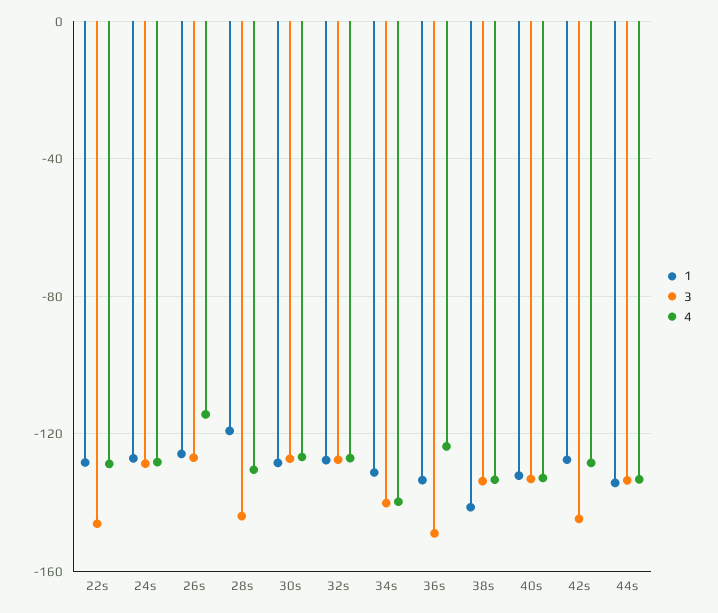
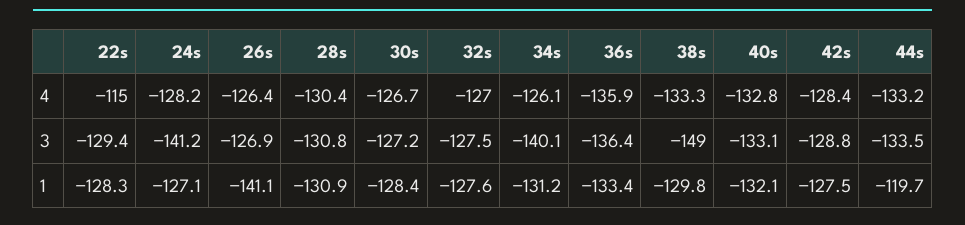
  {
    "1": {
      "22s": -128.3,
      "24s": -127.1,
-     "26s": -125,
+     "26s": -141.1,
-     "28s": -120,
+     "28s": -130.9,
      "30s": -128.4,
      "32s": -127.6,
      "34s": -131.2,
      "36s": -133.4,
-     "38s": -140,
+     "38s": -129.8,
      "40s": -132.1,
      "42s": -127.5,
-     "44s": -135
+     "44s": -119.7
    },
    "3": {
-     "22s": -145,
+     "22s": -129.4,
-     "24s": -130,
+     "24s": -141.2,
      "26s": -126.9,
-     "28s": -145,
+     "28s": -130.8,
      "30s": -127.2,
      "32s": -127.5,
      "34s": -140.1,
-     "36s": -150,
+     "36s": -136.4,
-     "38s": -135,
+     "38s": -149,
      "40s": -133.1,
-     "42s": -145,
+     "42s": -128.8,
      "44s": -133.5
    },
    "4": {
-     "22s": -130,
+     "22s": -115,
      "24s": -128.2,
-     "26s": -115,
+     "26s": -126.4,
      "28s": -130.4,
      "30s": -126.7,
      "32s": -127,
-     "34s": -140,
+     "34s": -126.1,
-     "36s": -125,
+     "36s": -135.9,
      "38s": -133.3,
      "40s": -132.8,
      "42s": -128.4,
      "44s": -133.2
    }
  }

